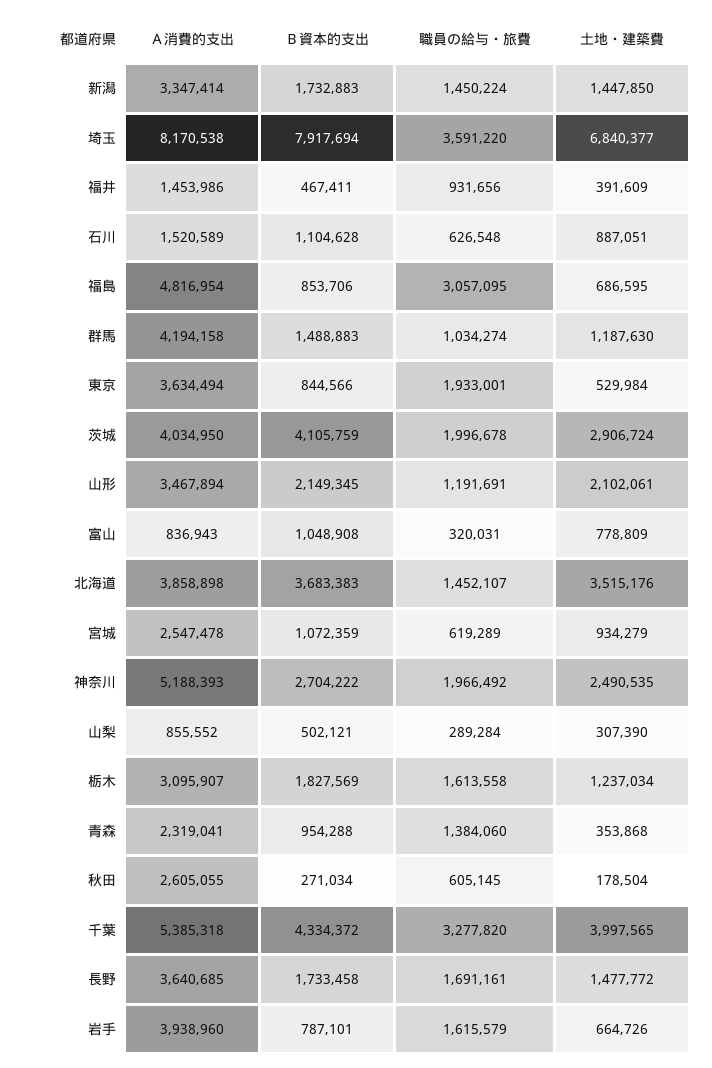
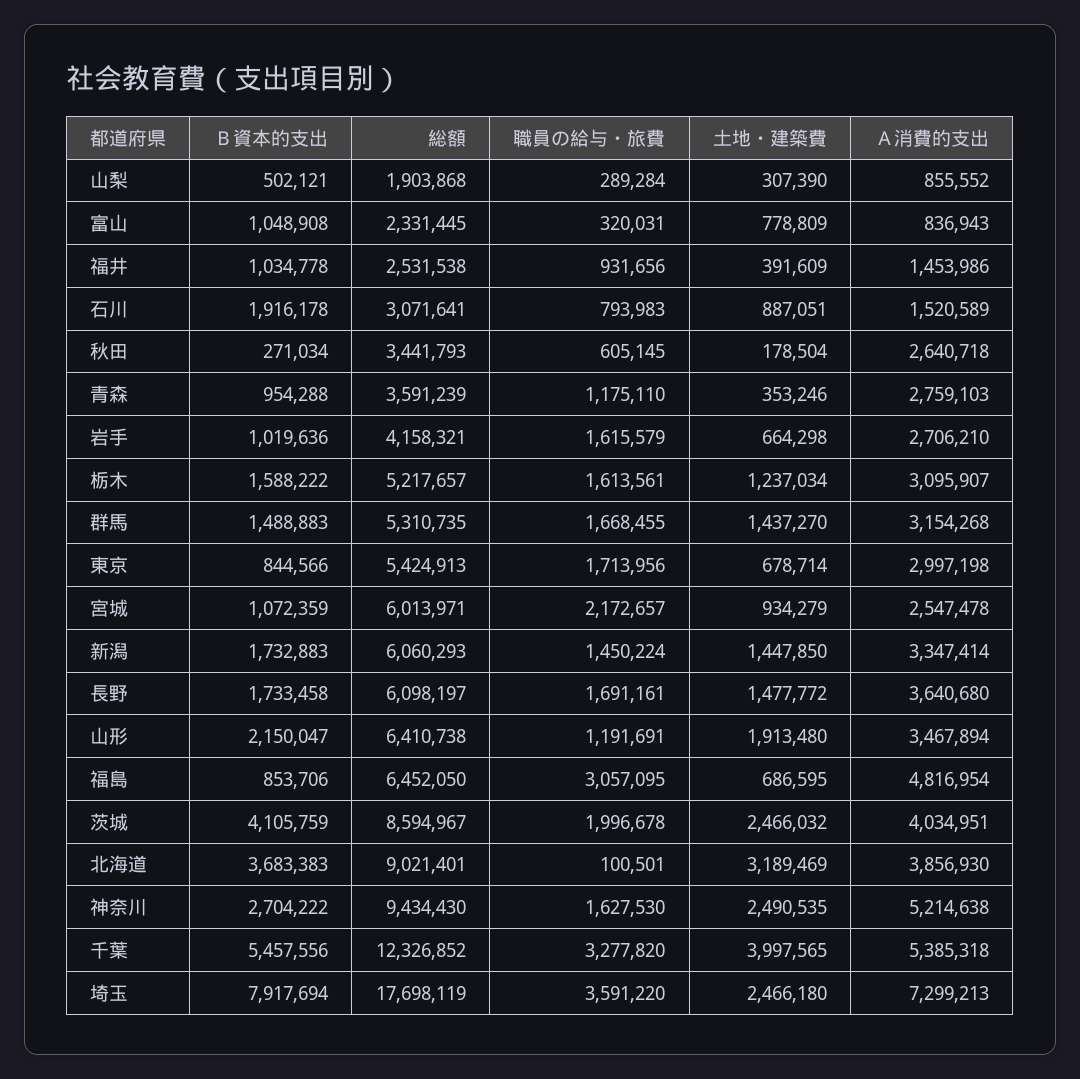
  {
    "Ａ消費的支出": {
      "新潟": 3347414,
-     "埼玉": 8170538,
+     "埼玉": 7299213,
      "福井": 1453986,
      "石川": 1520589,
      "福島": 4816954,
-     "群馬": 4194158,
+     "群馬": 3154268,
-     "東京": 3634494,
+     "東京": 2997198,
-     "茨城": 4034950,
+     "茨城": 4034951,
      "山形": 3467894,
      "富山": 836943,
-     "北海道": 3858898,
+     "北海道": 3856930,
      "宮城": 2547478,
-     "神奈川": 5188393,
+     "神奈川": 5214638,
      "山梨": 855552,
      "栃木": 3095907,
-     "青森": 2319041,
+     "青森": 2759103,
-     "秋田": 2605055,
+     "秋田": 2640718,
      "千葉": 5385318,
-     "長野": 3640685,
+     "長野": 3640680,
-     "岩手": 3938960
+     "岩手": 2706210
    },
    "Ｂ資本的支出": {
      "新潟": 1732883,
      "埼玉": 7917694,
-     "福井": 467411,
+     "福井": 1034778,
-     "石川": 1104628,
+     "石川": 1916178,
      "福島": 853706,
      "群馬": 1488883,
      "東京": 844566,
      "茨城": 4105759,
-     "山形": 2149345,
+     "山形": 2150047,
      "富山": 1048908,
      "北海道": 3683383,
      "宮城": 1072359,
      "神奈川": 2704222,
      "山梨": 502121,
-     "栃木": 1827569,
+     "栃木": 1588222,
      "青森": 954288,
      "秋田": 271034,
-     "千葉": 4334372,
+     "千葉": 5457556,
      "長野": 1733458,
-     "岩手": 787101
+     "岩手": 1019636
    },
    "職員の給与・旅費": {
      "新潟": 1450224,
      "埼玉": 3591220,
      "福井": 931656,
-     "石川": 626548,
+     "石川": 793983,
      "福島": 3057095,
-     "群馬": 1034274,
+     "群馬": 1668455,
-     "東京": 1933001,
+     "東京": 1713956,
      "茨城": 1996678,
      "山形": 1191691,
      "富山": 320031,
-     "北海道": 1452107,
+     "北海道": 100501,
-     "宮城": 619289,
+     "宮城": 2172657,
-     "神奈川": 1966492,
+     "神奈川": 1627530,
      "山梨": 289284,
-     "栃木": 1613558,
+     "栃木": 1613561,
-     "青森": 1384060,
+     "青森": 1175110,
      "秋田": 605145,
      "千葉": 3277820,
      "長野": 1691161,
      "岩手": 1615579
    },
    "土地・建築費": {
      "新潟": 1447850,
-     "埼玉": 6840377,
+     "埼玉": 2466180,
      "福井": 391609,
      "石川": 887051,
      "福島": 686595,
-     "群馬": 1187630,
+     "群馬": 1437270,
-     "東京": 529984,
+     "東京": 678714,
-     "茨城": 2906724,
+     "茨城": 2466032,
-     "山形": 2102061,
+     "山形": 1913480,
      "富山": 778809,
-     "北海道": 3515176,
+     "北海道": 3189469,
      "宮城": 934279,
      "神奈川": 2490535,
      "山梨": 307390,
      "栃木": 1237034,
-     "青森": 353868,
+     "青森": 353246,
      "秋田": 178504,
      "千葉": 3997565,
      "長野": 1477772,
-     "岩手": 664726
+     "岩手": 664298
-   }
+   },
+   "総額": {
+     "山梨": 1903868,
+     "富山": 2331445,
+     "福井": 2531538,
+     "石川": 3071641,
+     "秋田": 3441793,
+     "青森": 3591239,
+     "岩手": 4158321,
+     "栃木": 5217657,
+     "群馬": 5310735,
+     "東京": 5424913,
+     "宮城": 6013971,
+     "新潟": 6060293,
+     "長野": 6098197,
+     "山形": 6410738,
+     "福島": 6452050,
+     "茨城": 8594967,
+     "北海道": 9021401,
+     "神奈川": 9434430,
+     "千葉": 12326852,
+     "埼玉": 17698119
+   }
  }

